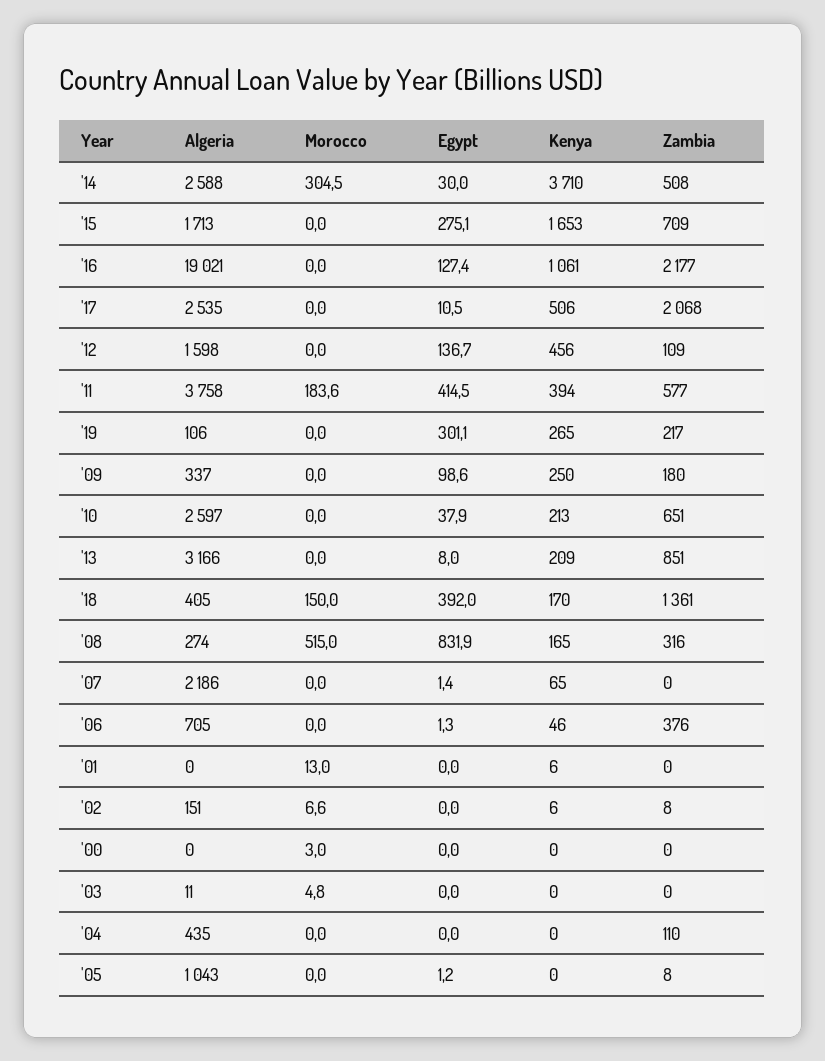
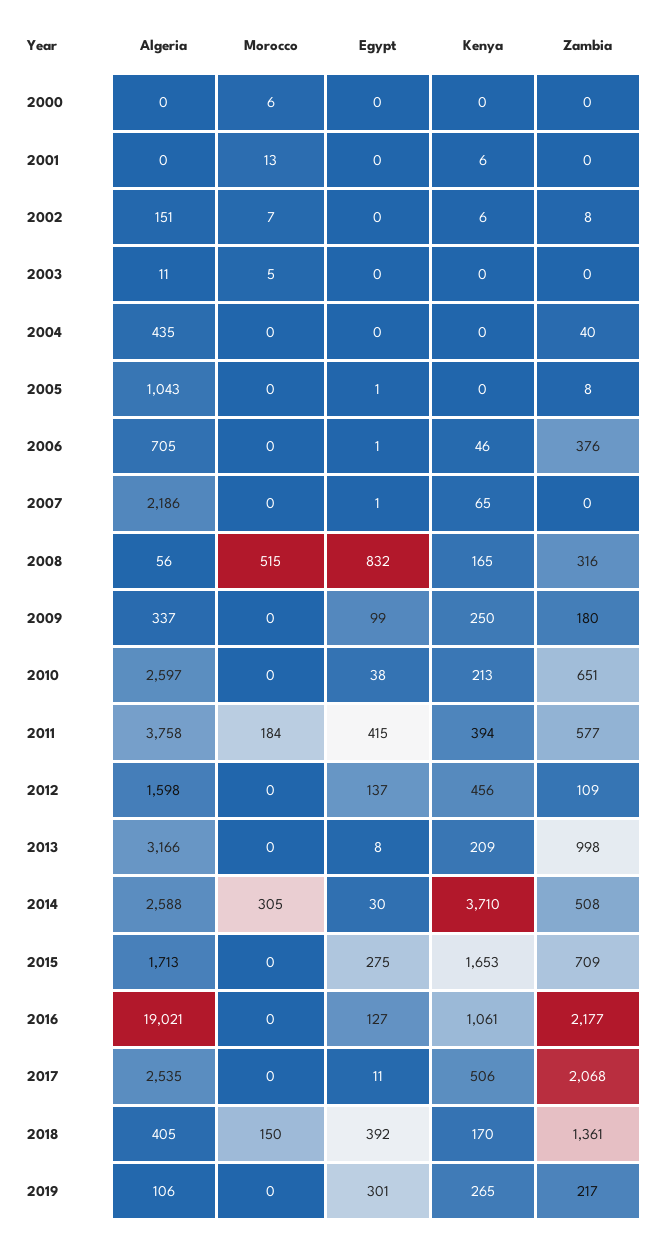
  {
    "Algeria": {
      "'14": 2588,
      "'15": 1713,
      "'16": 19021,
      "'17": 2535,
      "'12": 1598,
      "'11": 3758,
      "'19": 106,
      "'09": 337,
      "'10": 2597,
      "'13": 3166,
      "'18": 405,
-     "'08": 274,
+     "'08": 56,
      "'07": 2186,
      "'06": 705,
      "'01": 0,
      "'02": 151,
      "'00": 0,
      "'03": 11,
      "'04": 435,
      "'05": 1043
    },
    "Morocco": {
      "'14": 304.5,
      "'15": 0,
      "'16": 0,
      "'17": 0,
      "'12": 0,
      "'11": 183.6,
      "'19": 0,
      "'09": 0,
      "'10": 0,
      "'13": 0,
      "'18": 150,
      "'08": 515,
      "'07": 0,
      "'06": 0,
      "'01": 13,
      "'02": 6.6,
-     "'00": 3,
+     "'00": 6,
      "'03": 4.8,
      "'04": 0,
      "'05": 0
    },
    "Egypt": {
      "'14": 30,
      "'15": 275.1,
      "'16": 127.4,
      "'17": 10.5,
      "'12": 136.7,
      "'11": 414.5,
      "'19": 301.1,
      "'09": 98.6,
      "'10": 37.9,
      "'13": 8,
      "'18": 392,
      "'08": 831.9,
      "'07": 1.4,
      "'06": 1.3,
      "'01": 0,
      "'02": 0,
      "'00": 0,
      "'03": 0,
      "'04": 0,
      "'05": 1.2
    },
    "Kenya": {
      "'14": 3710,
      "'15": 1653,
      "'16": 1061,
      "'17": 506,
      "'12": 456,
      "'11": 394,
      "'19": 265,
      "'09": 250,
      "'10": 213,
      "'13": 209,
      "'18": 170,
      "'08": 165,
      "'07": 65,
      "'06": 46,
      "'01": 6,
      "'02": 6,
      "'00": 0,
      "'03": 0,
      "'04": 0,
      "'05": 0
    },
    "Zambia": {
      "'14": 508,
      "'15": 709,
      "'16": 2177,
      "'17": 2068,
      "'12": 109,
      "'11": 577,
      "'19": 217,
      "'09": 180,
      "'10": 651,
-     "'13": 851,
+     "'13": 998,
      "'18": 1361,
      "'08": 316,
      "'07": 0,
      "'06": 376,
      "'01": 0,
      "'02": 8,
      "'00": 0,
      "'03": 0,
-     "'04": 110,
+     "'04": 40,
      "'05": 8
    }
  }

